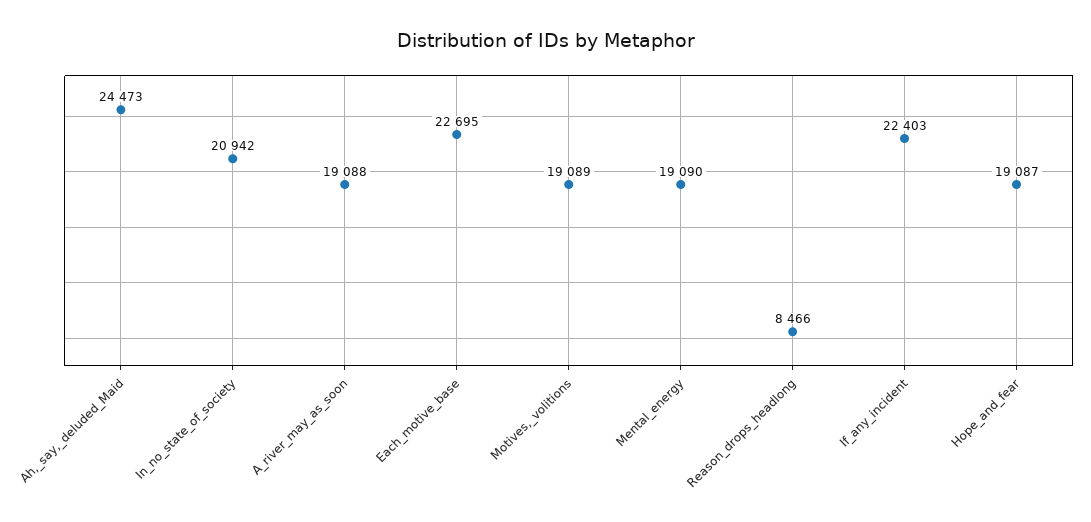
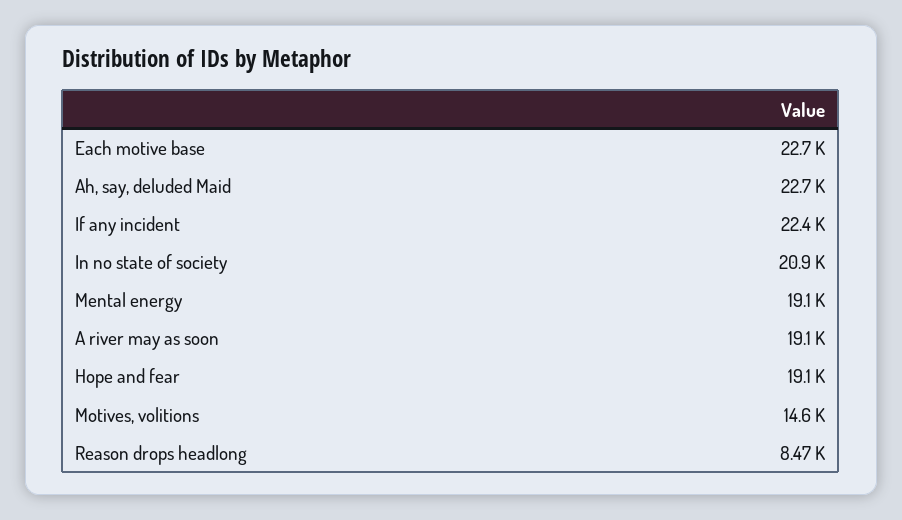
  {
-   "Ah,_say,_deluded_Maid": 24473,
+   "Ah,_say,_deluded_Maid": 22700,
    "In_no_state_of_society": 20942,
    "A_river_may_as_soon": 19088,
    "Each_motive_base": 22695,
-   "Motives,_volitions": 19089,
+   "Motives,_volitions": 14600,
    "Mental_energy": 19090,
    "Reason_drops_headlong": 8466,
    "If_any_incident": 22403,
    "Hope_and_fear": 19087
  }

